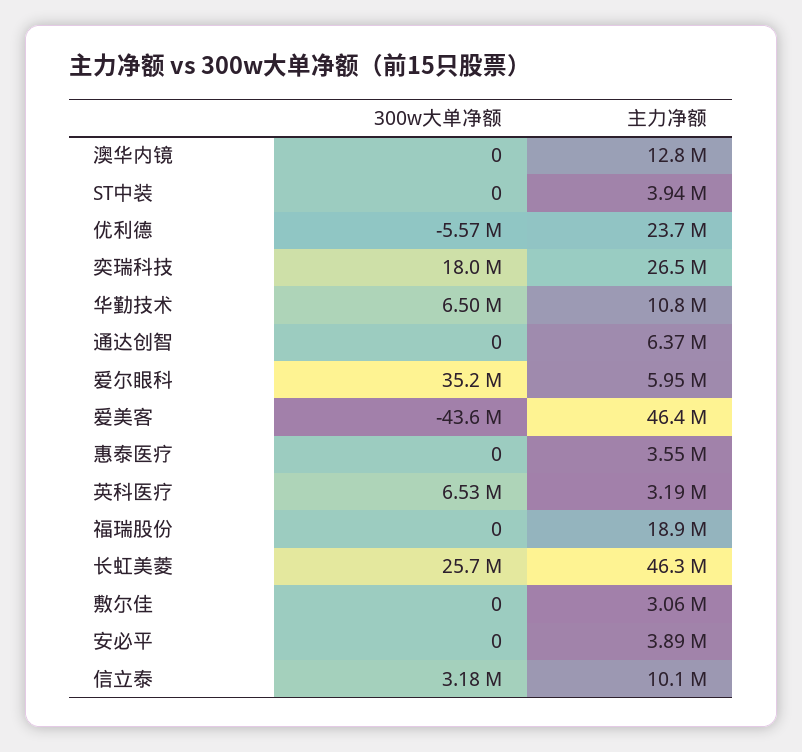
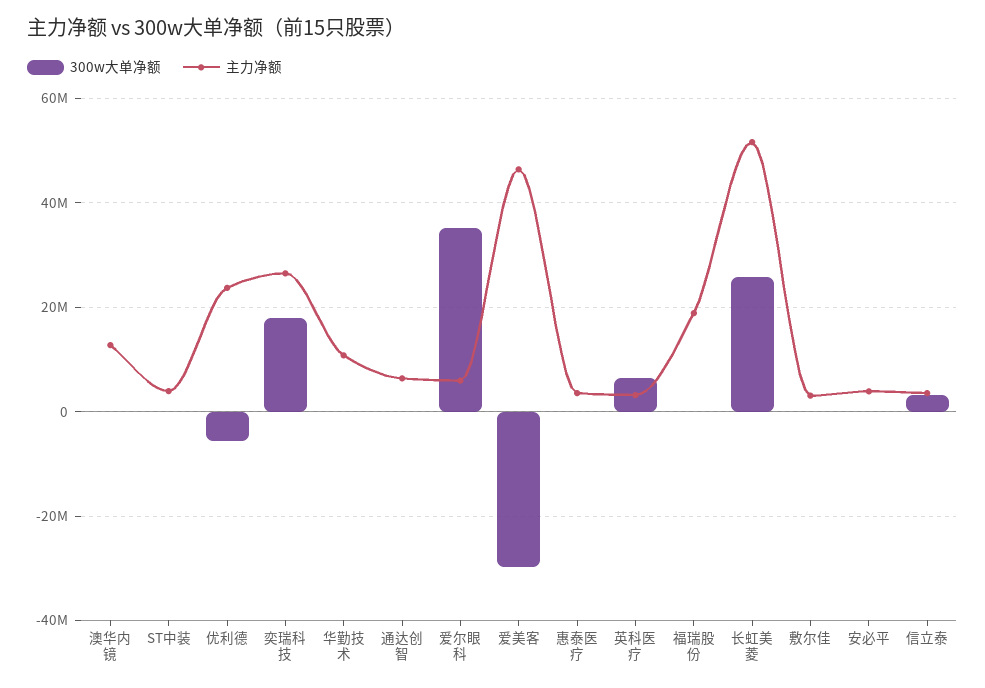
  {
    "300w大单净额": {
      "澳华内镜": 0,
      "ST中装": 0,
      "优利德": -5570000,
      "奕瑞科技": 18000000,
-     "华勤技术": 6500000,
+     "华勤技术": 0,
      "通达创智": 0,
      "爱尔眼科": 35200000,
-     "爱美客": -43600000,
+     "爱美客": -30000000,
      "惠泰医疗": 0,
      "英科医疗": 6530000,
      "福瑞股份": 0,
      "长虹美菱": 25700000,
      "敷尔佳": 0,
      "安必平": 0,
      "信立泰": 3180000
    },
    "主力净额": {
      "澳华内镜": 12800000,
      "ST中装": 3940000,
      "优利德": 23700000,
      "奕瑞科技": 26500000,
      "华勤技术": 10800000,
      "通达创智": 6370000,
      "爱尔眼科": 5950000,
      "爱美客": 46400000,
      "惠泰医疗": 3550000,
      "英科医疗": 3190000,
      "福瑞股份": 18900000,
-     "长虹美菱": 46300000,
+     "长虹美菱": 52000000,
      "敷尔佳": 3060000,
      "安必平": 3890000,
-     "信立泰": 10100000
+     "信立泰": 4000000
    }
  }

